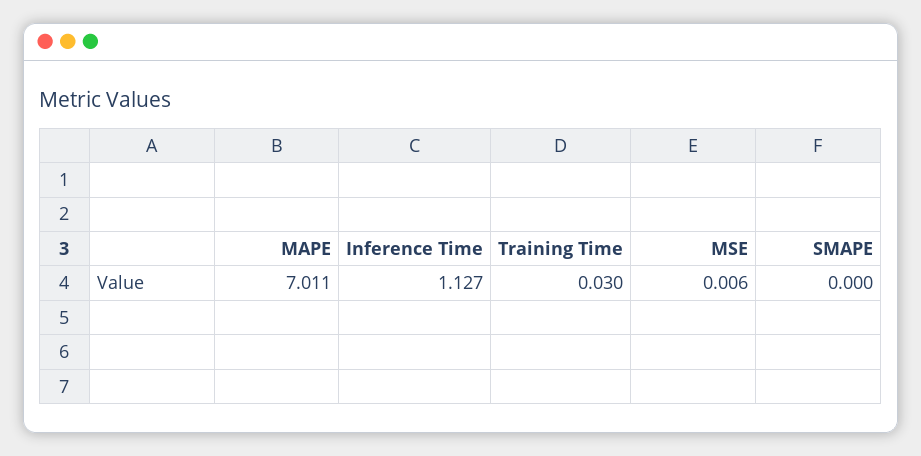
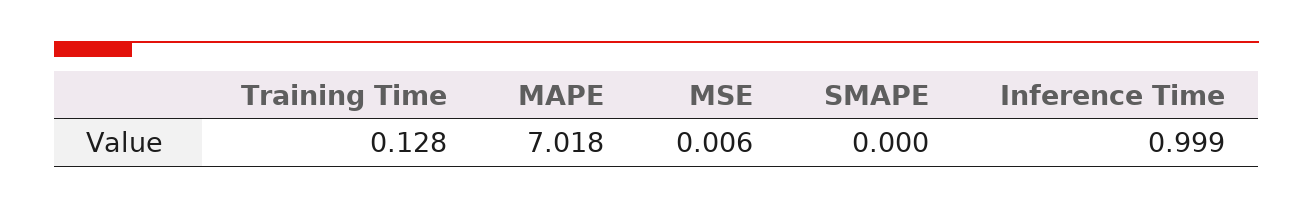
  {
-   "MAPE": 7.011,
+   "MAPE": 7.018,
-   "Inference Time": 1.127,
+   "Inference Time": 0.999,
-   "Training Time": 0.03,
+   "Training Time": 0.128,
    "MSE": 0.006,
    "SMAPE": 0
  }

